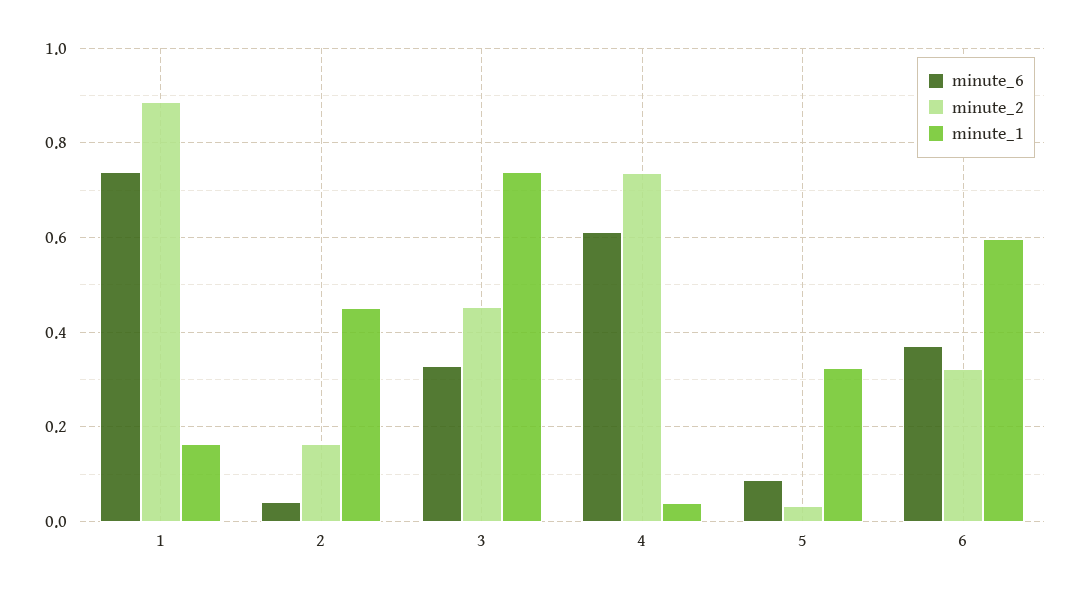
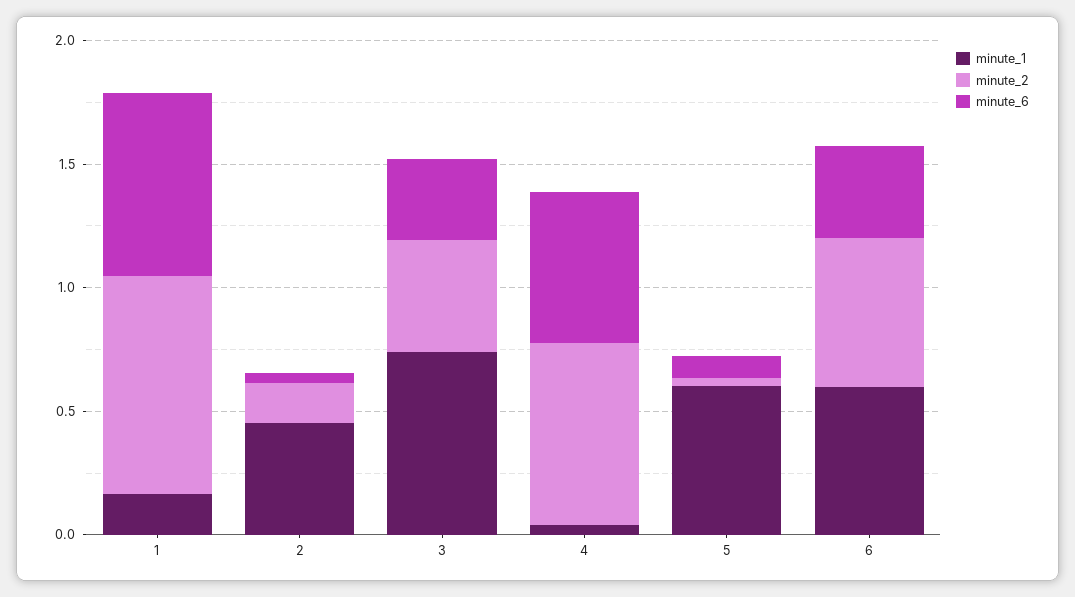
  {
    "minute_6": {
      "1": 0.74,
      "2": 0.04,
      "3": 0.32,
      "4": 0.62,
      "5": 0.08,
      "6": 0.38
    },
    "minute_2": {
      "1": 0.88,
      "2": 0.16,
      "3": 0.46,
      "4": 0.74,
      "5": 0.04,
-     "6": 0.32
+     "6": 0.6
    },
    "minute_1": {
      "1": 0.16,
      "2": 0.46,
      "3": 0.74,
      "4": 0.04,
-     "5": 0.32,
+     "5": 0.6,
      "6": 0.6
    }
  }

